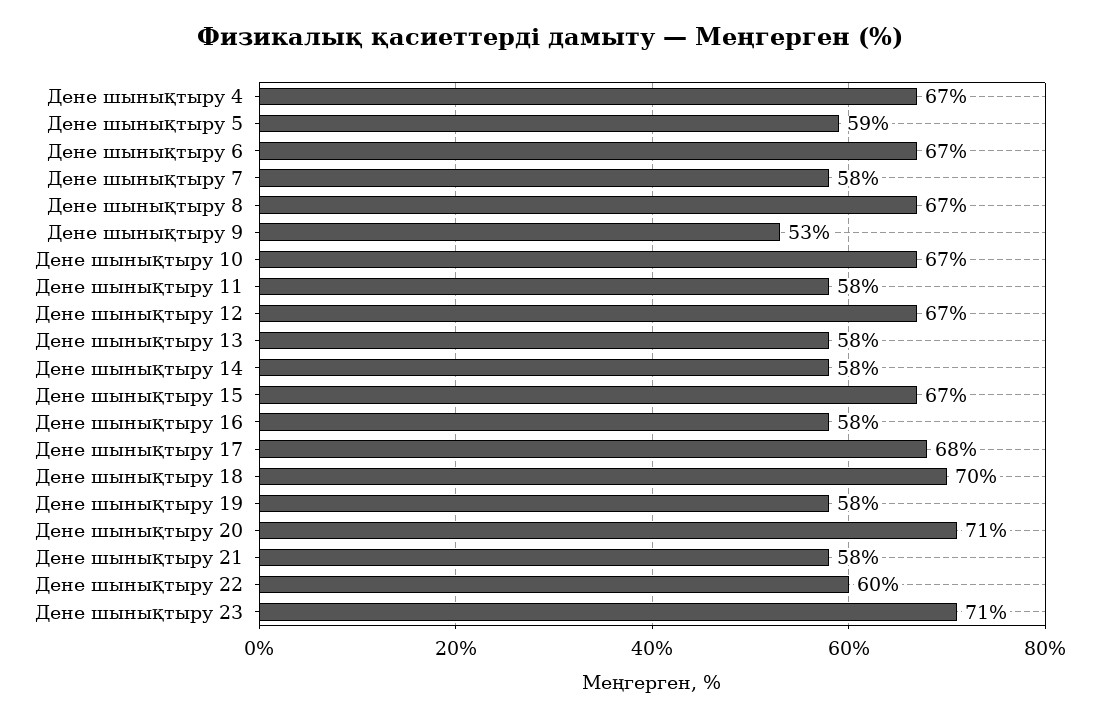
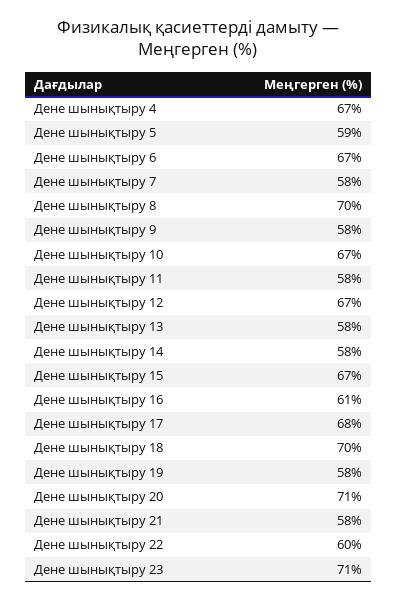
  {
    "Дене шынықтыру 4": 67,
    "Дене шынықтыру 5": 59,
    "Дене шынықтыру 6": 67,
    "Дене шынықтыру 7": 58,
-   "Дене шынықтыру 8": 67,
+   "Дене шынықтыру 8": 70,
-   "Дене шынықтыру 9": 53,
+   "Дене шынықтыру 9": 58,
    "Дене шынықтыру 10": 67,
    "Дене шынықтыру 11": 58,
    "Дене шынықтыру 12": 67,
    "Дене шынықтыру 13": 58,
    "Дене шынықтыру 14": 58,
    "Дене шынықтыру 15": 67,
-   "Дене шынықтыру 16": 58,
+   "Дене шынықтыру 16": 61,
    "Дене шынықтыру 17": 68,
    "Дене шынықтыру 18": 70,
    "Дене шынықтыру 19": 58,
    "Дене шынықтыру 20": 71,
    "Дене шынықтыру 21": 58,
    "Дене шынықтыру 22": 60,
    "Дене шынықтыру 23": 71
  }

